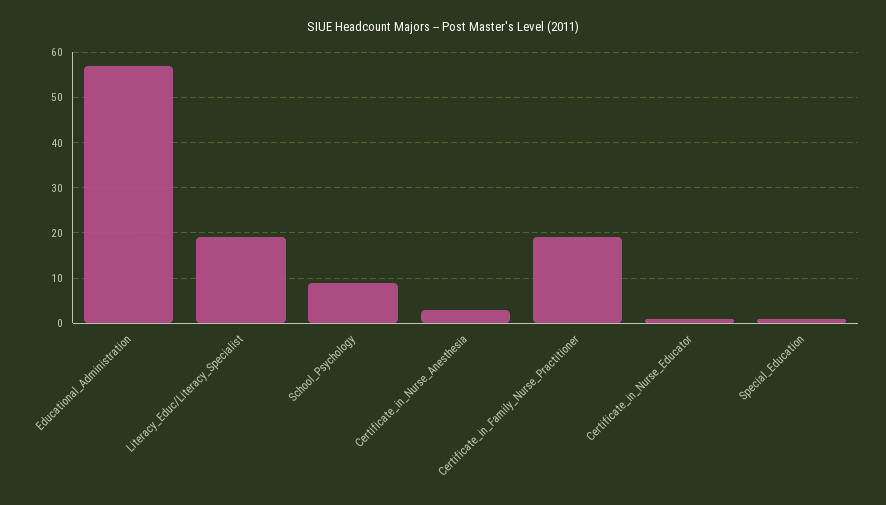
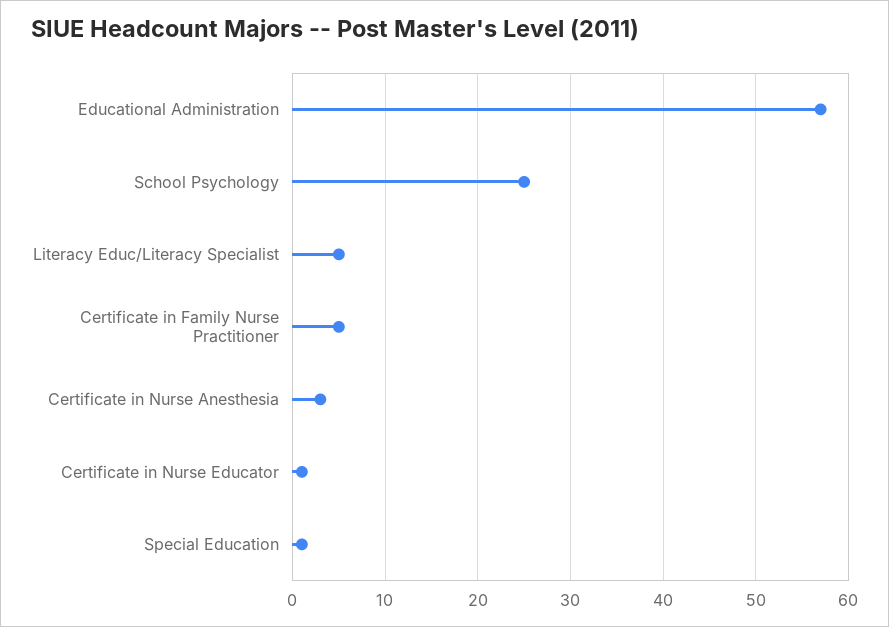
  {
    "Educational_Administration": 57,
-   "Literacy_Educ/Literacy_Specialist": 20,
+   "Literacy_Educ/Literacy_Specialist": 5,
-   "School_Psychology": 10,
+   "School_Psychology": 25,
    "Certificate_in_Nurse_Anesthesia": 3,
-   "Certificate_in_Family_Nurse_Practitioner": 20,
+   "Certificate_in_Family_Nurse_Practitioner": 5,
    "Certificate_in_Nurse_Educator": 1,
    "Special_Education": 1
  }

